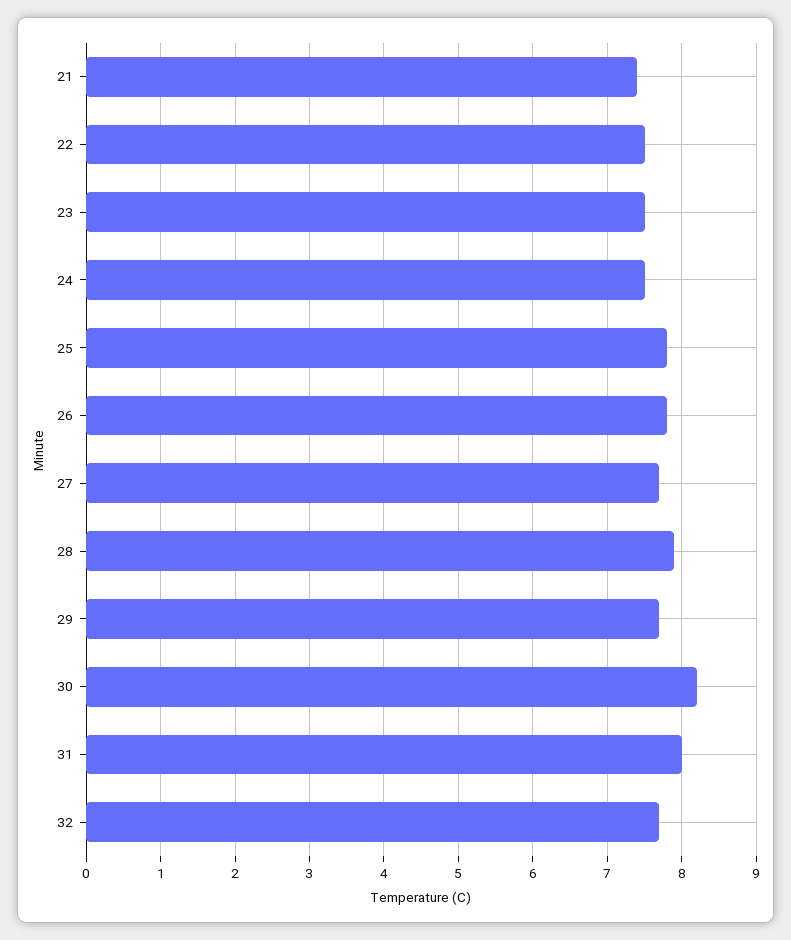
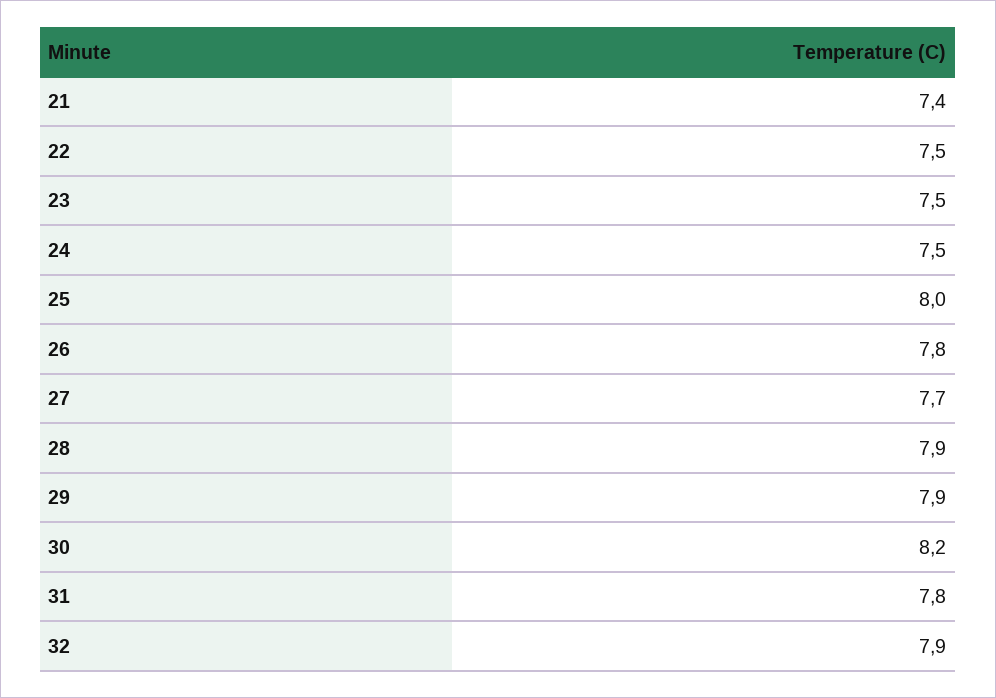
  {
    "21": 7.4,
    "22": 7.5,
    "23": 7.5,
    "24": 7.5,
-   "25": 7.8,
+   "25": 8,
    "26": 7.8,
    "27": 7.7,
    "28": 7.9,
-   "29": 7.7,
+   "29": 7.9,
    "30": 8.2,
-   "31": 8,
+   "31": 7.8,
-   "32": 7.7
+   "32": 7.9
  }

